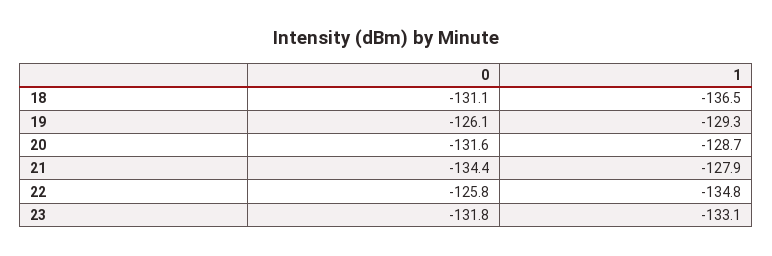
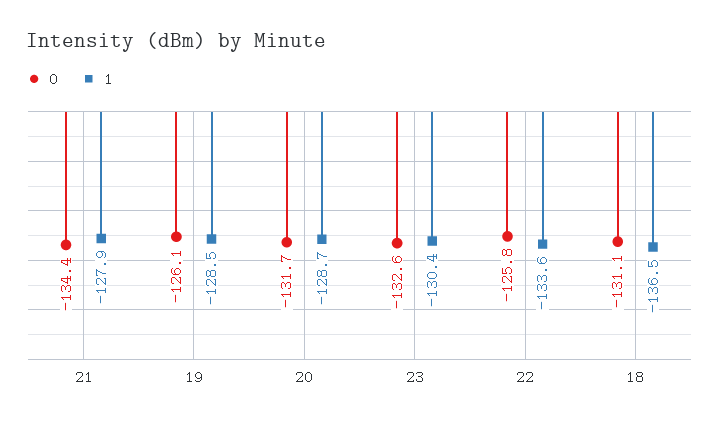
  {
    "0": {
      "18": -131.1,
      "19": -126.1,
-     "20": -131.6,
+     "20": -131.7,
      "21": -134.4,
      "22": -125.8,
-     "23": -131.8
+     "23": -132.6
    },
    "1": {
      "18": -136.5,
-     "19": -129.3,
+     "19": -128.5,
      "20": -128.7,
      "21": -127.9,
-     "22": -134.8,
+     "22": -133.6,
-     "23": -133.1
+     "23": -130.4
    }
  }

